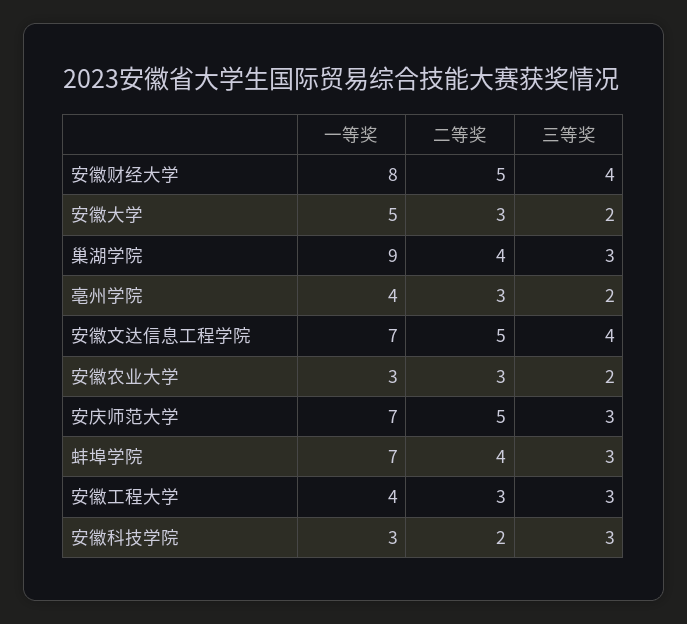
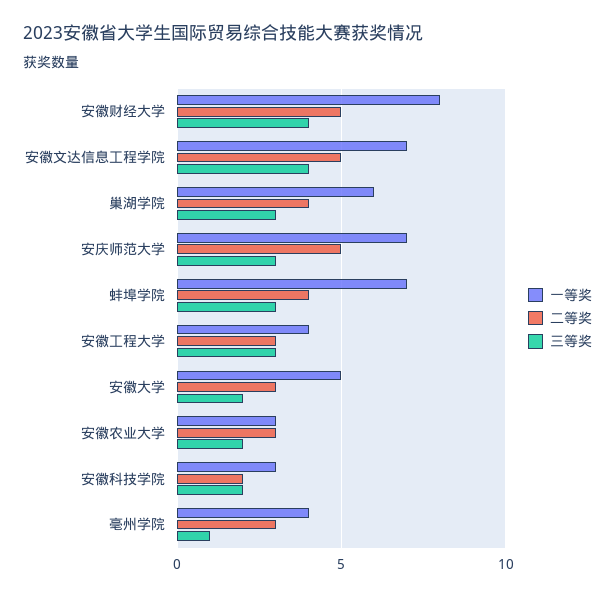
  {
    "一等奖": {
      "安徽财经大学": 8,
      "安徽大学": 5,
-     "巢湖学院": 9,
+     "巢湖学院": 6,
      "亳州学院": 4,
      "安徽文达信息工程学院": 7,
      "安徽农业大学": 3,
      "安庆师范大学": 7,
      "蚌埠学院": 7,
      "安徽工程大学": 4,
      "安徽科技学院": 3
    },
    "二等奖": {
      "安徽财经大学": 5,
      "安徽大学": 3,
      "巢湖学院": 4,
      "亳州学院": 3,
      "安徽文达信息工程学院": 5,
      "安徽农业大学": 3,
      "安庆师范大学": 5,
      "蚌埠学院": 4,
      "安徽工程大学": 3,
      "安徽科技学院": 2
    },
    "三等奖": {
      "安徽财经大学": 4,
      "安徽大学": 2,
      "巢湖学院": 3,
-     "亳州学院": 2,
+     "亳州学院": 1,
      "安徽文达信息工程学院": 4,
      "安徽农业大学": 2,
      "安庆师范大学": 3,
      "蚌埠学院": 3,
      "安徽工程大学": 3,
-     "安徽科技学院": 3
+     "安徽科技学院": 2
    }
  }

